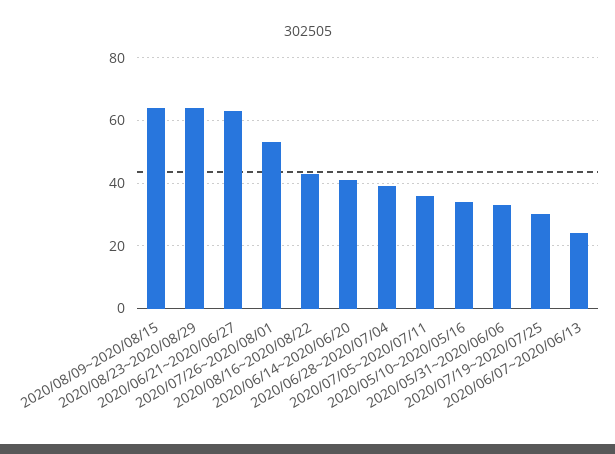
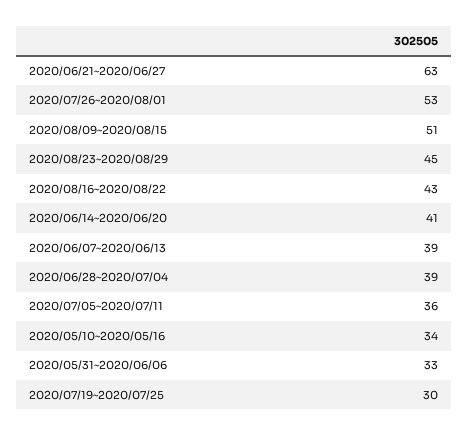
  {
-   "2020/08/09~2020/08/15": 65,
+   "2020/08/09~2020/08/15": 51,
-   "2020/08/23~2020/08/29": 65,
+   "2020/08/23~2020/08/29": 45,
    "2020/06/21~2020/06/27": 63,
    "2020/07/26~2020/08/01": 53,
    "2020/08/16~2020/08/22": 43,
    "2020/06/14~2020/06/20": 41,
    "2020/06/28~2020/07/04": 39,
    "2020/07/05~2020/07/11": 36,
    "2020/05/10~2020/05/16": 34,
    "2020/05/31~2020/06/06": 33,
    "2020/07/19~2020/07/25": 30,
-   "2020/06/07~2020/06/13": 25
+   "2020/06/07~2020/06/13": 39
  }

